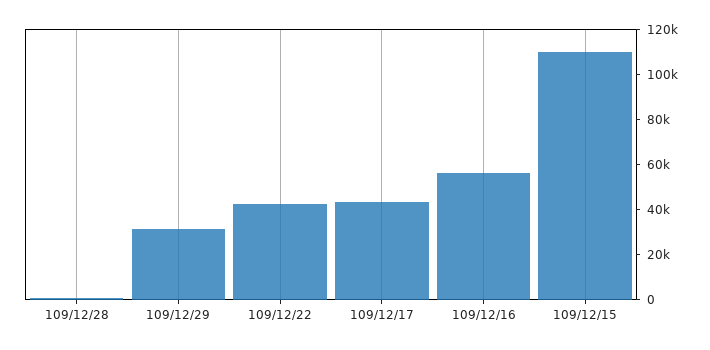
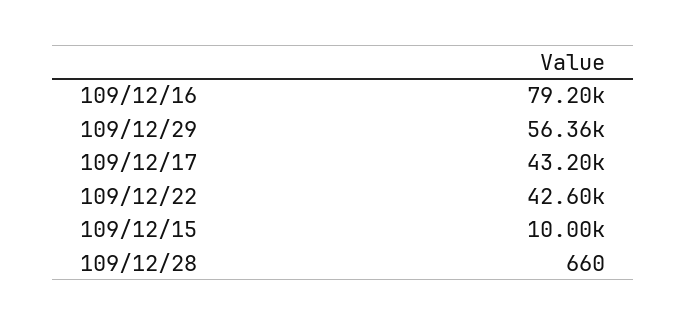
  {
    "109/12/28": 660,
-   "109/12/29": 30000,
+   "109/12/29": 56360,
    "109/12/22": 42600,
    "109/12/17": 43200,
-   "109/12/16": 55000,
+   "109/12/16": 79200,
-   "109/12/15": 110000
+   "109/12/15": 10000
  }

